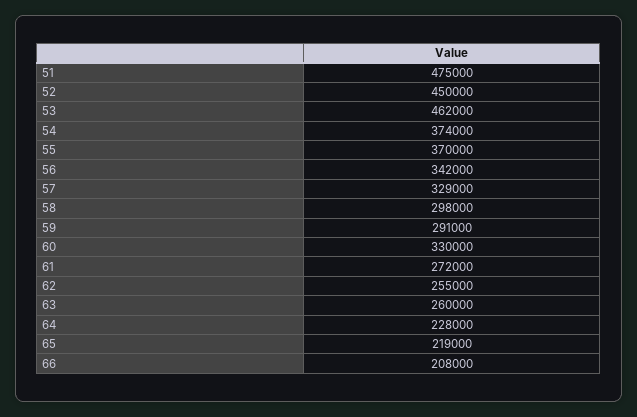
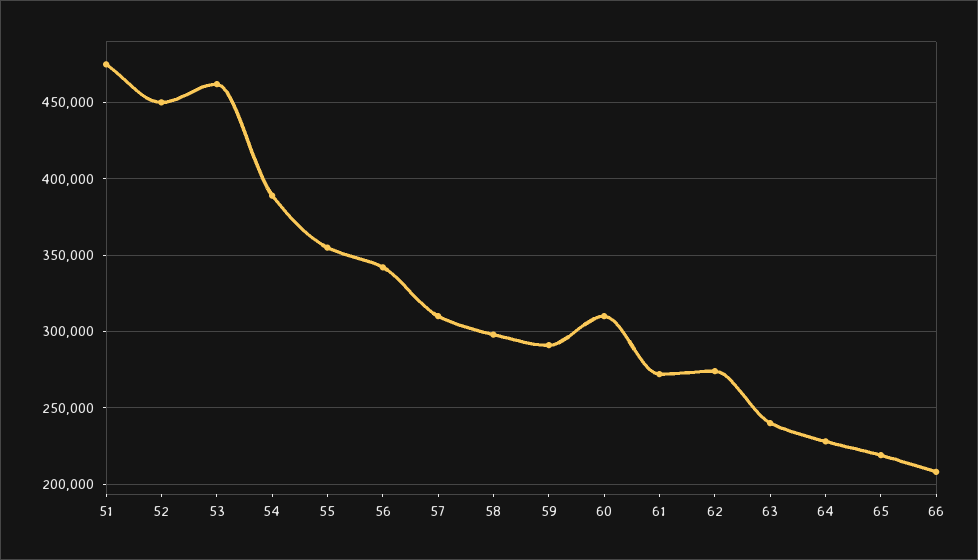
  {
    "51": 475000,
    "52": 450000,
    "53": 462000,
-   "54": 374000,
+   "54": 390000,
-   "55": 370000,
+   "55": 355000,
    "56": 342000,
-   "57": 329000,
+   "57": 310000,
    "58": 298000,
    "59": 291000,
-   "60": 330000,
+   "60": 310000,
    "61": 272000,
-   "62": 255000,
+   "62": 275000,
-   "63": 260000,
+   "63": 240000,
    "64": 228000,
    "65": 219000,
    "66": 208000
  }

